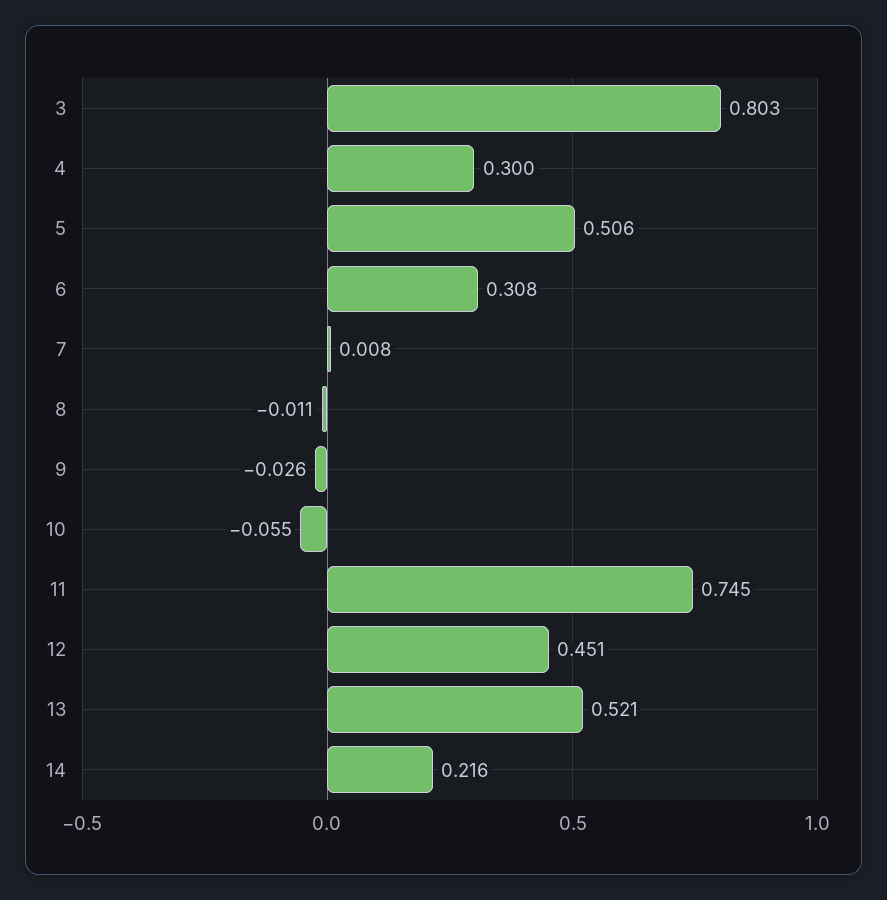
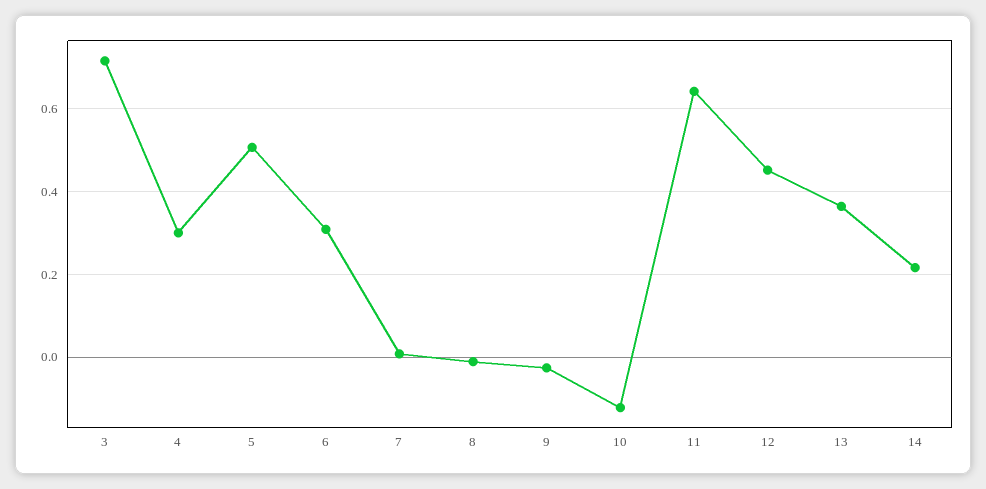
  {
-   "3": 0.803,
+   "3": 0.72,
    "4": 0.3,
    "5": 0.506,
    "6": 0.308,
    "7": 0.008,
    "8": -0.011,
    "9": -0.026,
-   "10": -0.055,
+   "10": -0.12,
-   "11": 0.745,
+   "11": 0.64,
    "12": 0.451,
-   "13": 0.521,
+   "13": 0.36,
    "14": 0.216
  }

